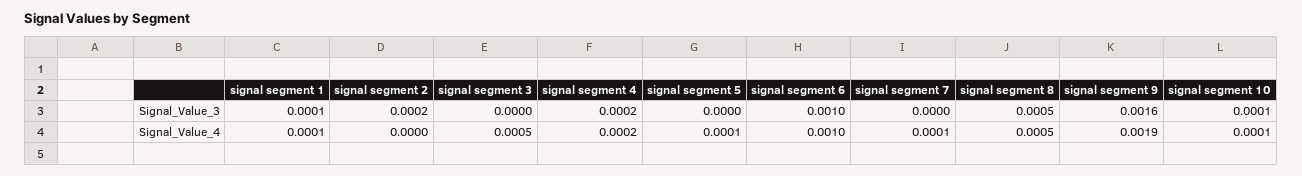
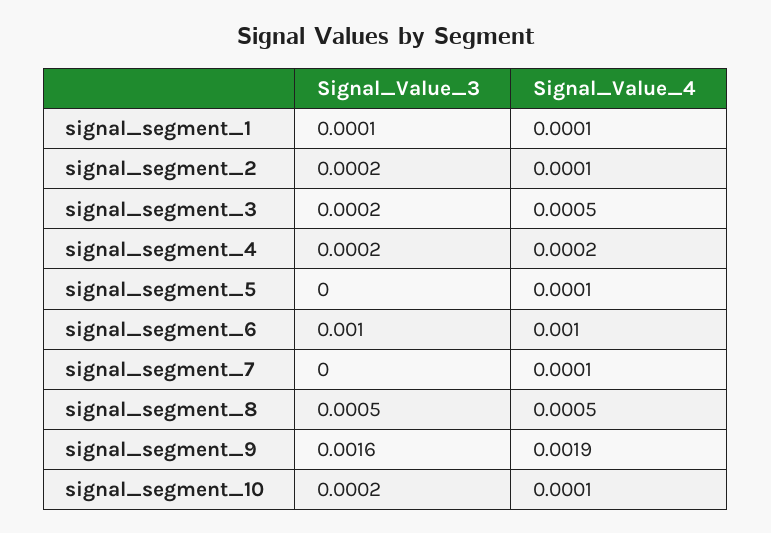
  {
    "signal segment 1": {
      "Signal_Value_3": 0.0001,
      "Signal_Value_4": 0.0001
    },
    "signal segment 2": {
      "Signal_Value_3": 0.0002,
-     "Signal_Value_4": 0
+     "Signal_Value_4": 0.0001
    },
    "signal segment 3": {
-     "Signal_Value_3": 0,
+     "Signal_Value_3": 0.0002,
      "Signal_Value_4": 0.0005
    },
    "signal segment 4": {
      "Signal_Value_3": 0.0002,
      "Signal_Value_4": 0.0002
    },
    "signal segment 5": {
      "Signal_Value_3": 0,
      "Signal_Value_4": 0.0001
    },
    "signal segment 6": {
      "Signal_Value_3": 0.001,
      "Signal_Value_4": 0.001
    },
    "signal segment 7": {
      "Signal_Value_3": 0,
      "Signal_Value_4": 0.0001
    },
    "signal segment 8": {
      "Signal_Value_3": 0.0005,
      "Signal_Value_4": 0.0005
    },
    "signal segment 9": {
      "Signal_Value_3": 0.0016,
      "Signal_Value_4": 0.0019
    },
    "signal segment 10": {
-     "Signal_Value_3": 0.0001,
+     "Signal_Value_3": 0.0002,
      "Signal_Value_4": 0.0001
    }
  }

